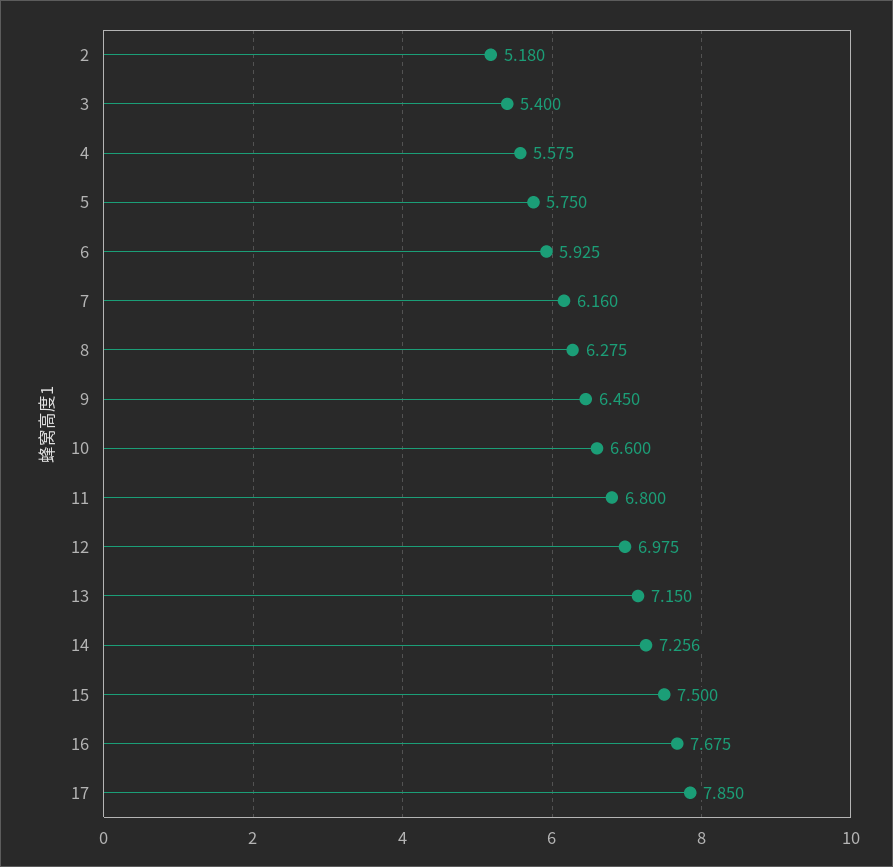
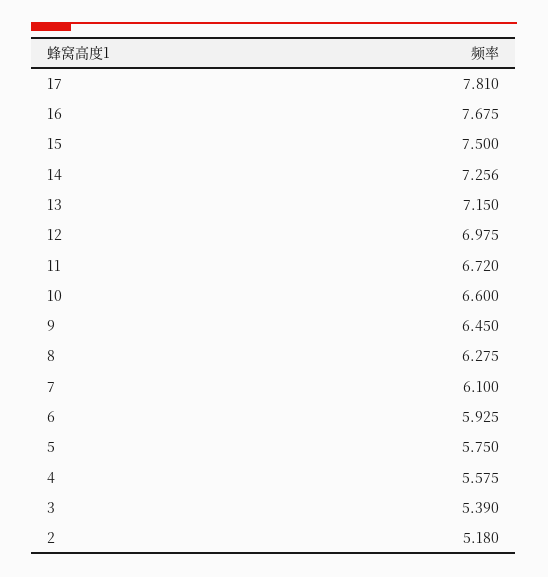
  {
    "2": 5.18,
-   "3": 5.4,
+   "3": 5.39,
    "4": 5.575,
    "5": 5.75,
    "6": 5.925,
-   "7": 6.16,
+   "7": 6.1,
    "8": 6.275,
    "9": 6.45,
    "10": 6.6,
-   "11": 6.8,
+   "11": 6.72,
    "12": 6.975,
    "13": 7.15,
    "14": 7.256,
    "15": 7.5,
    "16": 7.675,
-   "17": 7.85
+   "17": 7.81
  }

